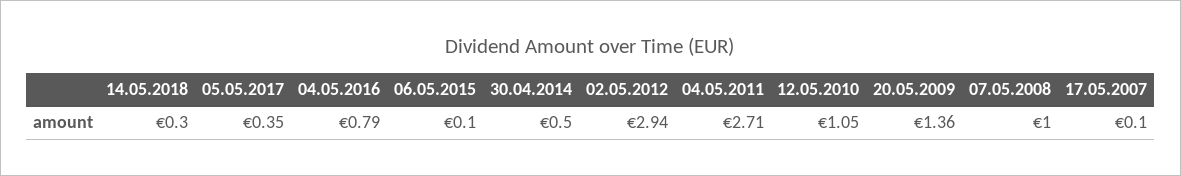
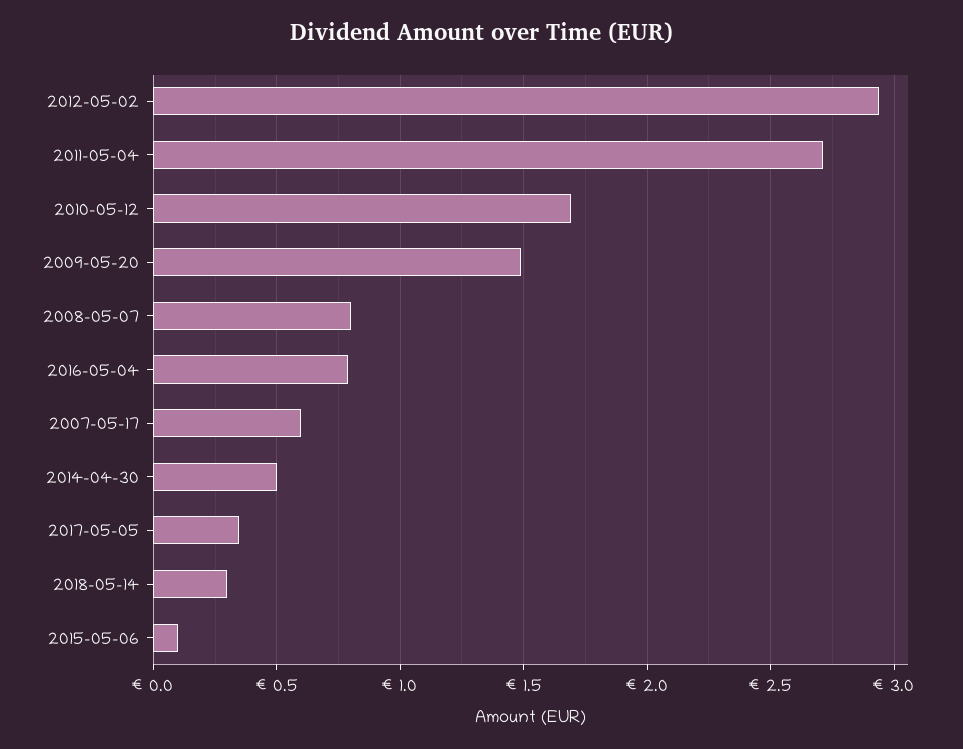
  {
    "14.05.2018": 0.3,
    "05.05.2017": 0.35,
    "04.05.2016": 0.79,
    "06.05.2015": 0.1,
    "30.04.2014": 0.5,
    "02.05.2012": 2.94,
    "04.05.2011": 2.71,
-   "12.05.2010": 1.05,
+   "12.05.2010": 1.7,
-   "20.05.2009": 1.36,
+   "20.05.2009": 1.5,
-   "07.05.2008": 1,
+   "07.05.2008": 0.8,
-   "17.05.2007": 0.1
+   "17.05.2007": 0.6
  }

